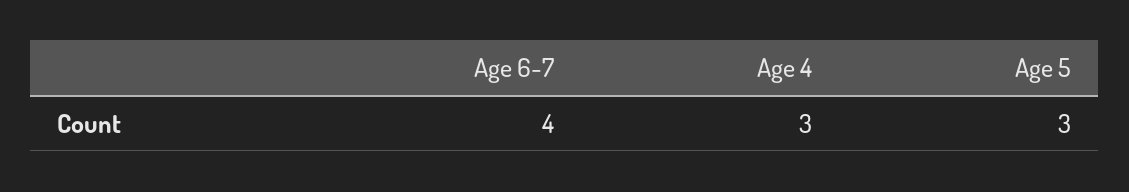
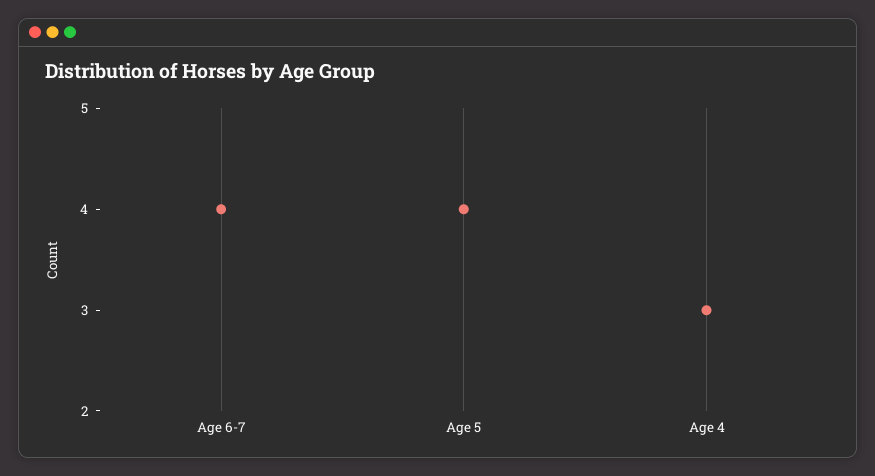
  {
    "Age 6-7": 4,
    "Age 4": 3,
-   "Age 5": 3
+   "Age 5": 4
  }

